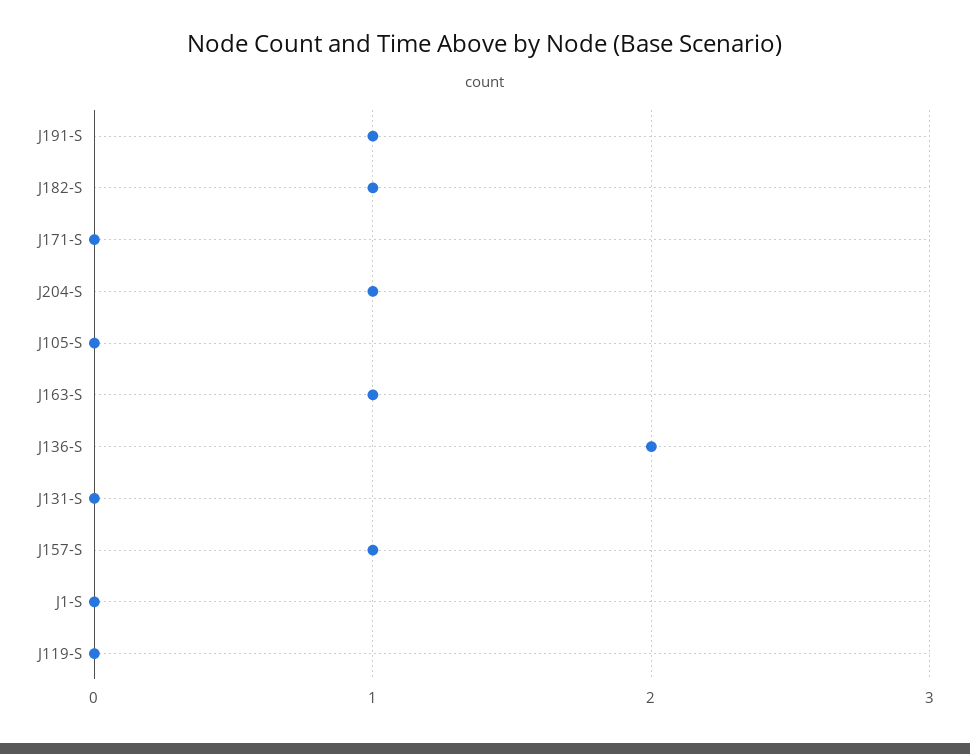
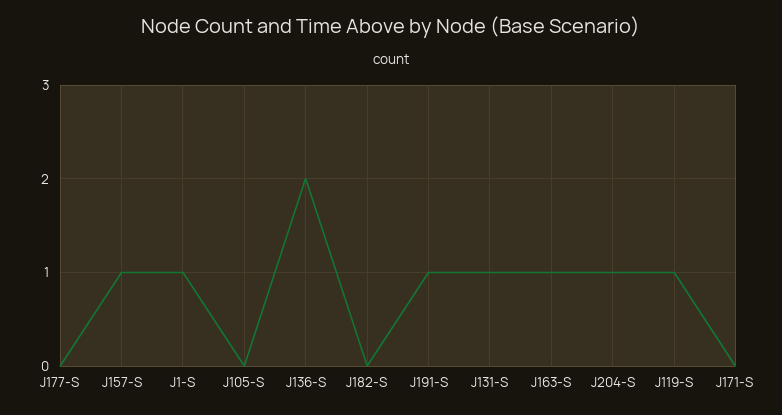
  {
    "J191-S": 1,
-   "J182-S": 1,
+   "J182-S": 0,
    "J171-S": 0,
    "J204-S": 1,
    "J105-S": 0,
    "J163-S": 1,
    "J136-S": 2,
-   "J131-S": 0,
+   "J131-S": 1,
    "J157-S": 1,
-   "J1-S": 0,
+   "J1-S": 1,
-   "J119-S": 0
+   "J119-S": 1,
+   "J177-S": 0
  }

